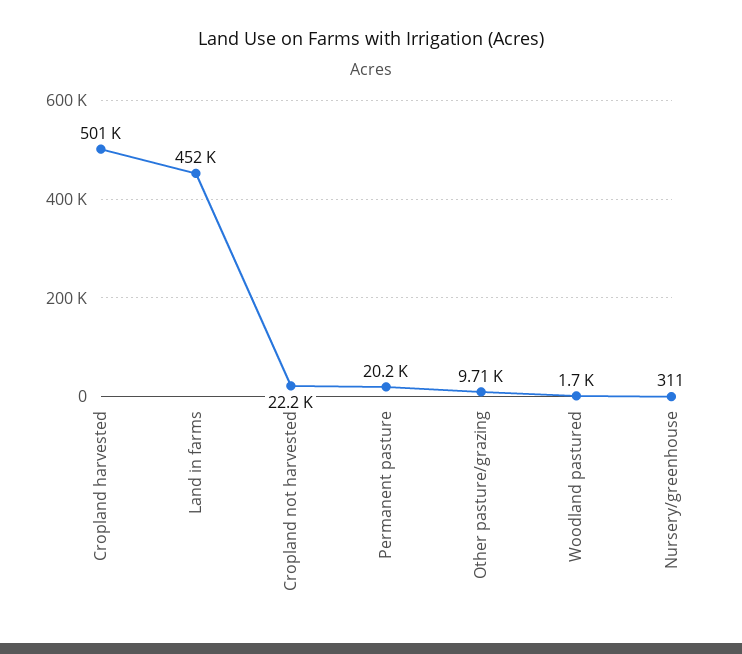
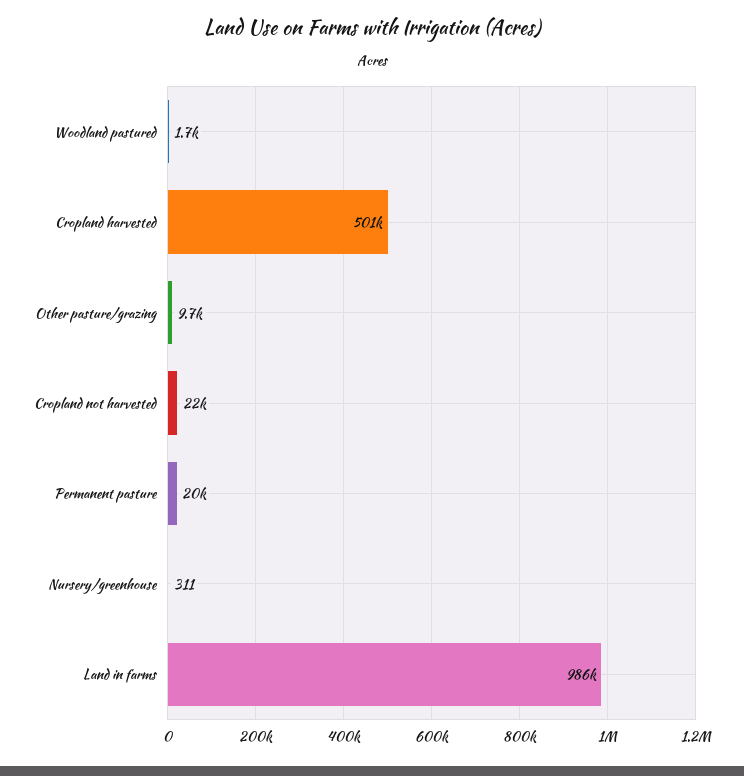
  {
    "Cropland harvested": 501000,
-   "Land in farms": 452000,
+   "Land in farms": 986000,
    "Cropland not harvested": 22200,
    "Permanent pasture": 20200,
    "Other pasture/grazing": 9710,
    "Woodland pastured": 1700,
    "Nursery/greenhouse": 311
  }

